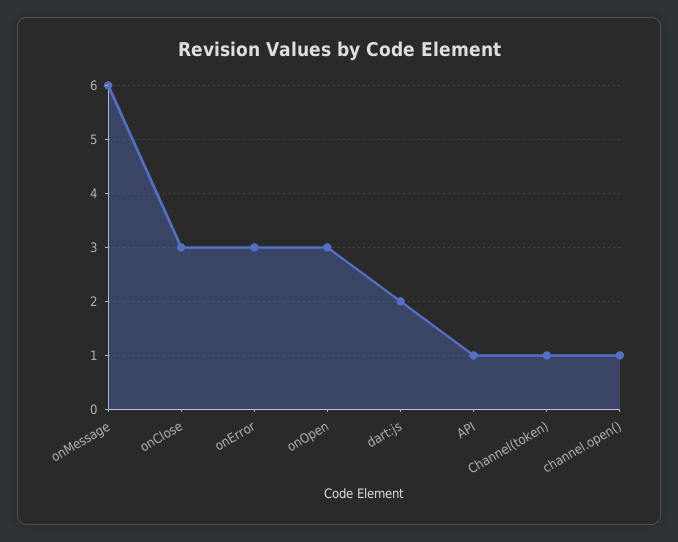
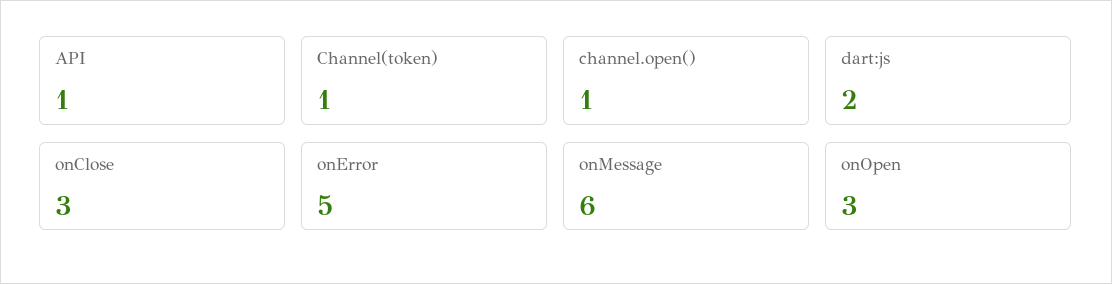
  {
    "onMessage": 6,
    "onClose": 3,
-   "onError": 3,
+   "onError": 5,
    "onOpen": 3,
    "dart:js": 2,
    "API": 1,
    "Channel(token)": 1,
    "channel.open()": 1
  }

